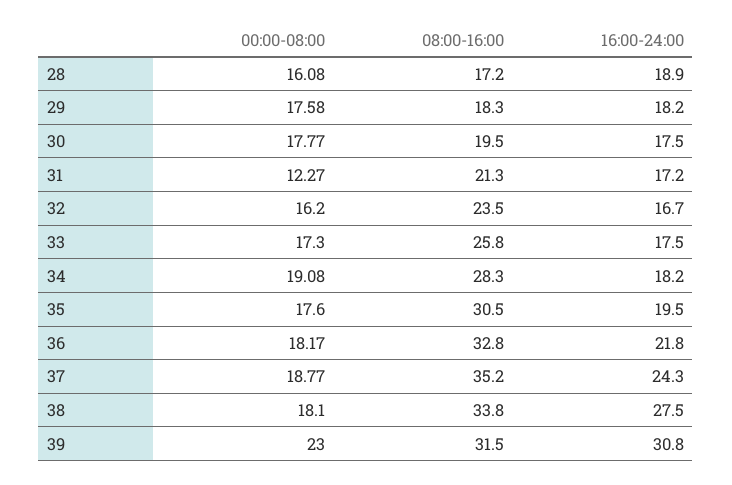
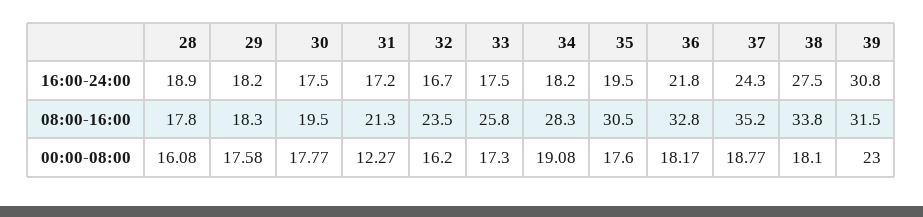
  {
    "00:00-08:00": {
      "28": 16.08,
      "29": 17.58,
      "30": 17.77,
      "31": 12.27,
      "32": 16.2,
      "33": 17.3,
      "34": 19.08,
      "35": 17.6,
      "36": 18.17,
      "37": 18.77,
      "38": 18.1,
      "39": 23
    },
    "08:00-16:00": {
-     "28": 17.2,
+     "28": 17.8,
      "29": 18.3,
      "30": 19.5,
      "31": 21.3,
      "32": 23.5,
      "33": 25.8,
      "34": 28.3,
      "35": 30.5,
      "36": 32.8,
      "37": 35.2,
      "38": 33.8,
      "39": 31.5
    },
    "16:00-24:00": {
      "28": 18.9,
      "29": 18.2,
      "30": 17.5,
      "31": 17.2,
      "32": 16.7,
      "33": 17.5,
      "34": 18.2,
      "35": 19.5,
      "36": 21.8,
      "37": 24.3,
      "38": 27.5,
      "39": 30.8
    }
  }

